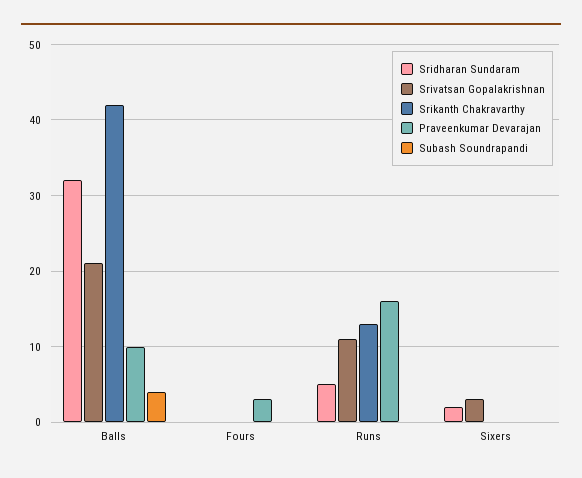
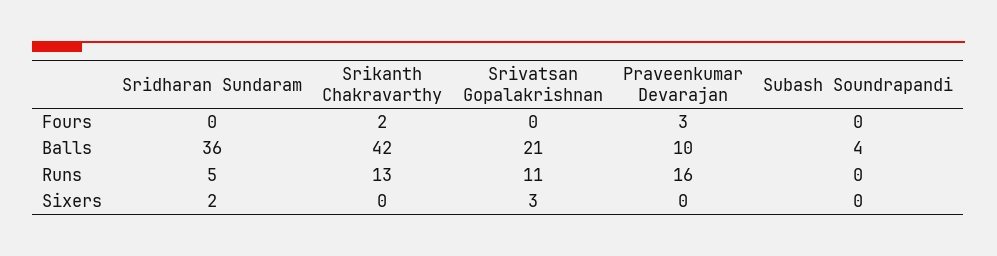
  {
    "Sridharan Sundaram": {
-     "Balls": 32,
+     "Balls": 36,
      "Fours": 0,
      "Runs": 5,
      "Sixers": 2
    },
    "Srivatsan Gopalakrishnan": {
      "Balls": 21,
      "Fours": 0,
      "Runs": 11,
      "Sixers": 3
    },
    "Srikanth Chakravarthy": {
      "Balls": 42,
-     "Fours": 0,
+     "Fours": 2,
      "Runs": 13,
      "Sixers": 0
    },
    "Praveenkumar Devarajan": {
      "Balls": 10,
      "Fours": 3,
      "Runs": 16,
      "Sixers": 0
    },
    "Subash Soundrapandi": {
      "Balls": 4,
      "Fours": 0,
      "Runs": 0,
      "Sixers": 0
    }
  }

